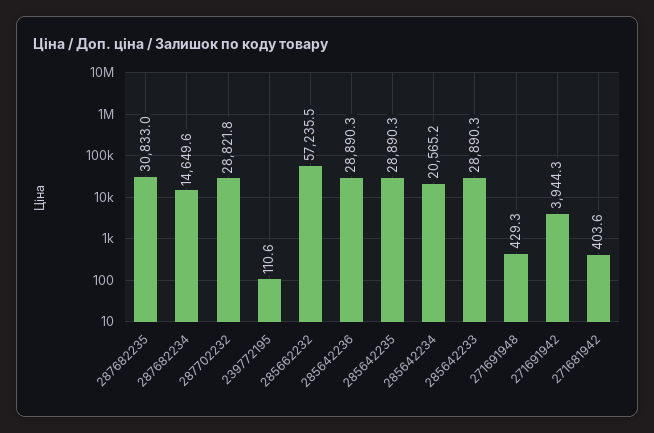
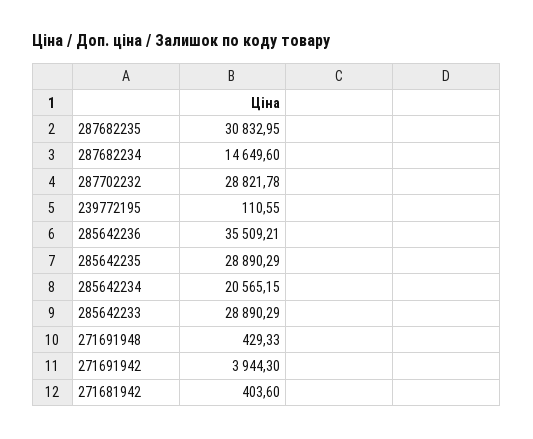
  {
    "287682235": 30832.95,
    "287682234": 14649.6,
    "287702232": 28821.78,
    "239772195": 110.55,
-   "285662232": 57235.5,
-   "285642236": 28890.3,
+   "285642236": 35509.21,
    "285642235": 28890.29,
    "285642234": 20565.15,
    "285642233": 28890.29,
    "271691948": 429.33,
    "271691942": 3944.3,
    "271681942": 403.6
  }

